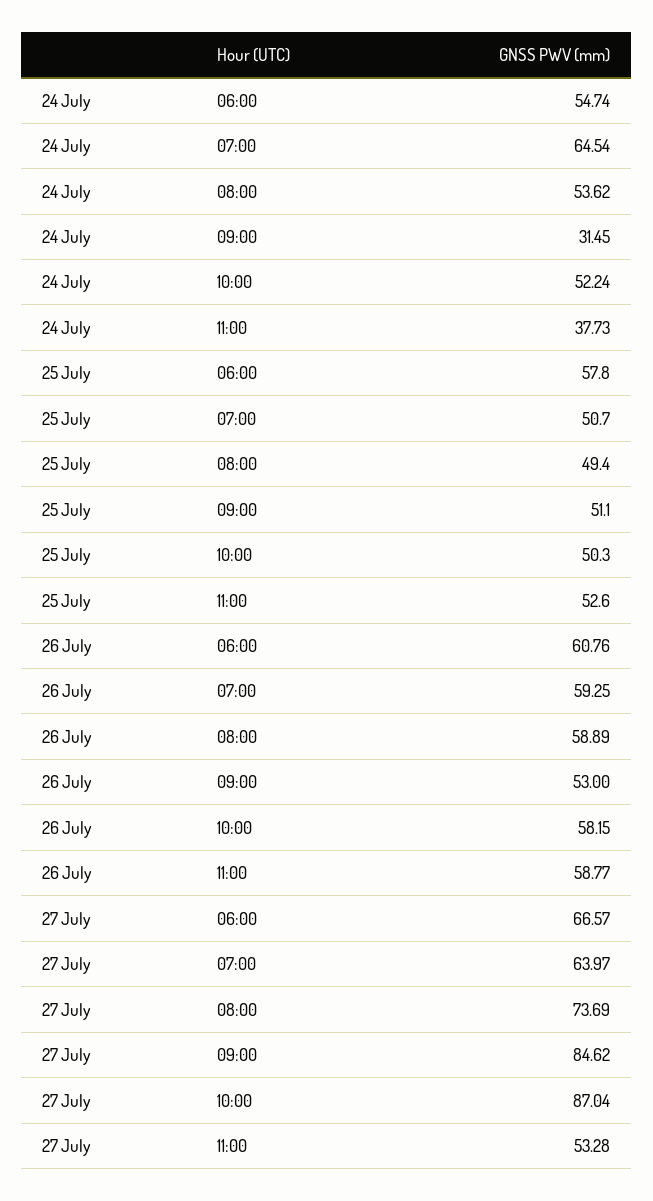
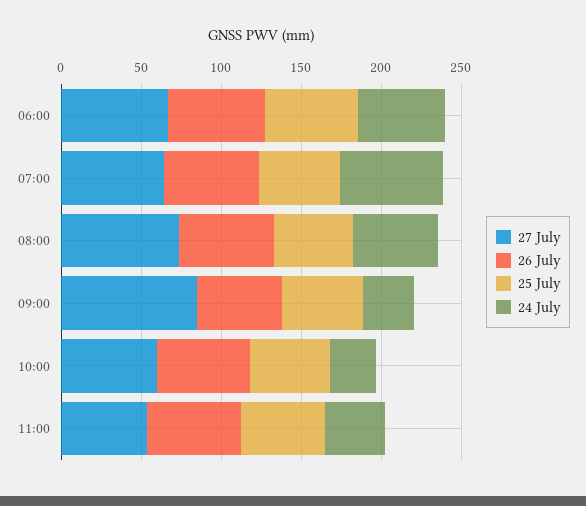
  {
    "24 July": {
      "06:00": 54.74,
      "07:00": 64.54,
      "08:00": 53.62,
      "09:00": 31.45,
-     "10:00": 52.24,
+     "10:00": 30,
      "11:00": 37.73
    },
    "25 July": {
      "06:00": 57.8,
      "07:00": 50.7,
      "08:00": 49.4,
      "09:00": 51.1,
      "10:00": 50.3,
      "11:00": 52.6
    },
    "26 July": {
      "06:00": 60.76,
      "07:00": 59.25,
      "08:00": 58.89,
      "09:00": 53,
      "10:00": 58.15,
      "11:00": 58.77
    },
    "27 July": {
      "06:00": 66.57,
      "07:00": 63.97,
      "08:00": 73.69,
      "09:00": 84.62,
-     "10:00": 87.04,
+     "10:00": 60,
      "11:00": 53.28
    }
  }

